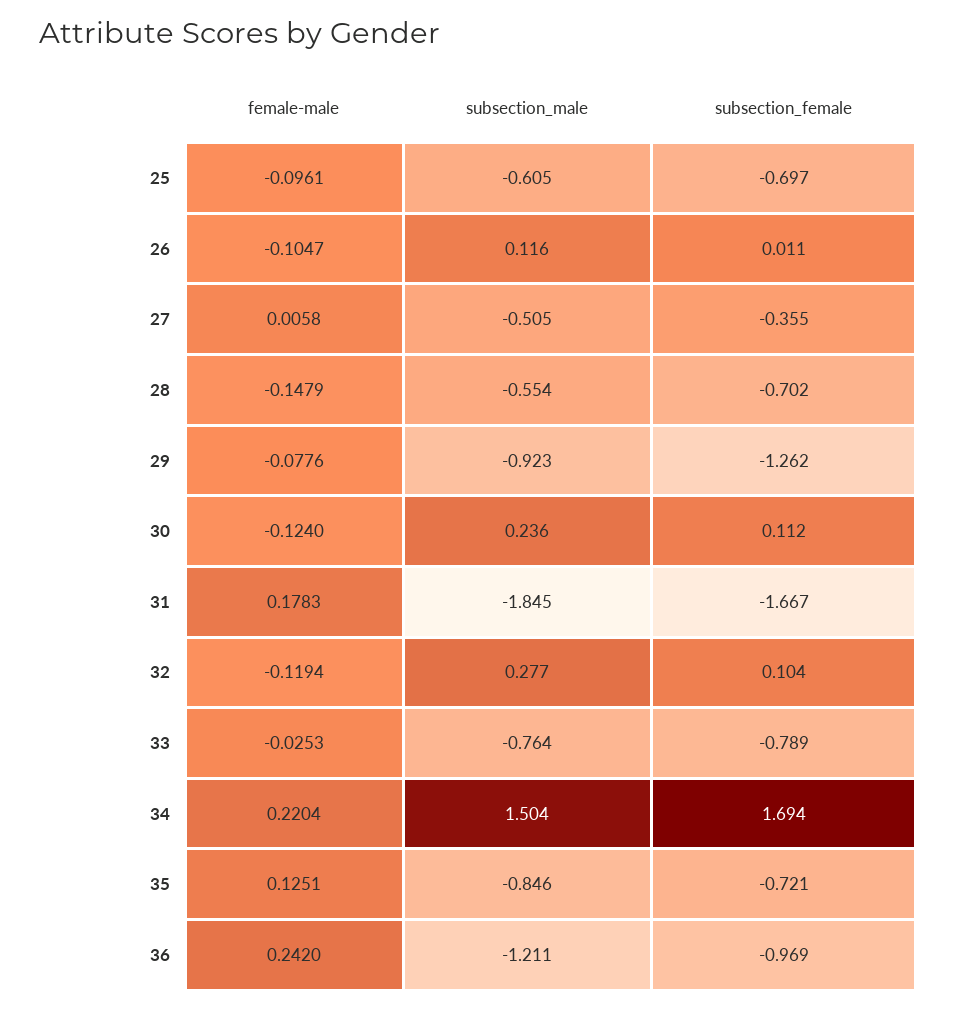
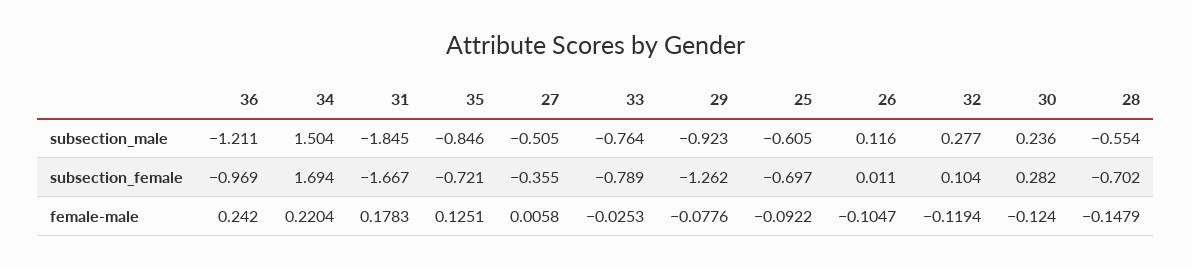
  {
    "female-male": {
-     "25": -0.0961,
+     "25": -0.0922,
      "26": -0.1047,
      "27": 0.0058,
      "28": -0.1479,
      "29": -0.0776,
      "30": -0.124,
      "31": 0.1783,
      "32": -0.1194,
      "33": -0.0253,
      "34": 0.2204,
      "35": 0.1251,
      "36": 0.242
    },
    "subsection_male": {
      "25": -0.605,
      "26": 0.116,
      "27": -0.505,
      "28": -0.554,
      "29": -0.923,
      "30": 0.236,
      "31": -1.845,
      "32": 0.277,
      "33": -0.764,
      "34": 1.504,
      "35": -0.846,
      "36": -1.211
    },
    "subsection_female": {
      "25": -0.697,
      "26": 0.011,
      "27": -0.355,
      "28": -0.702,
      "29": -1.262,
-     "30": 0.112,
+     "30": 0.282,
      "31": -1.667,
      "32": 0.104,
      "33": -0.789,
      "34": 1.694,
      "35": -0.721,
      "36": -0.969
    }
  }

